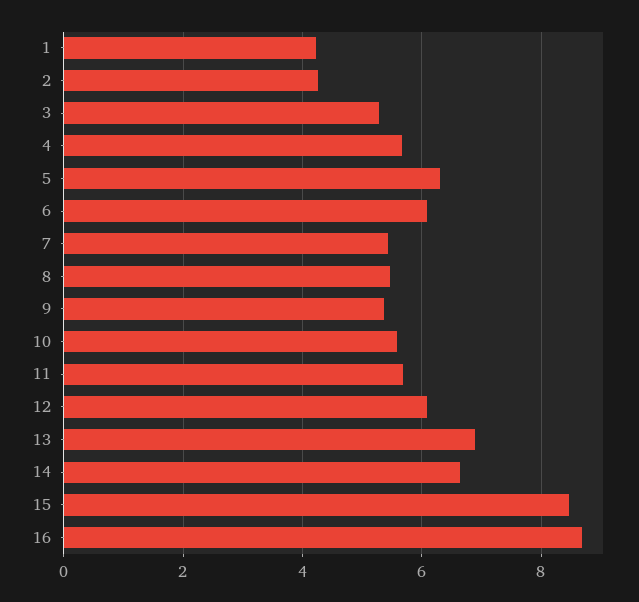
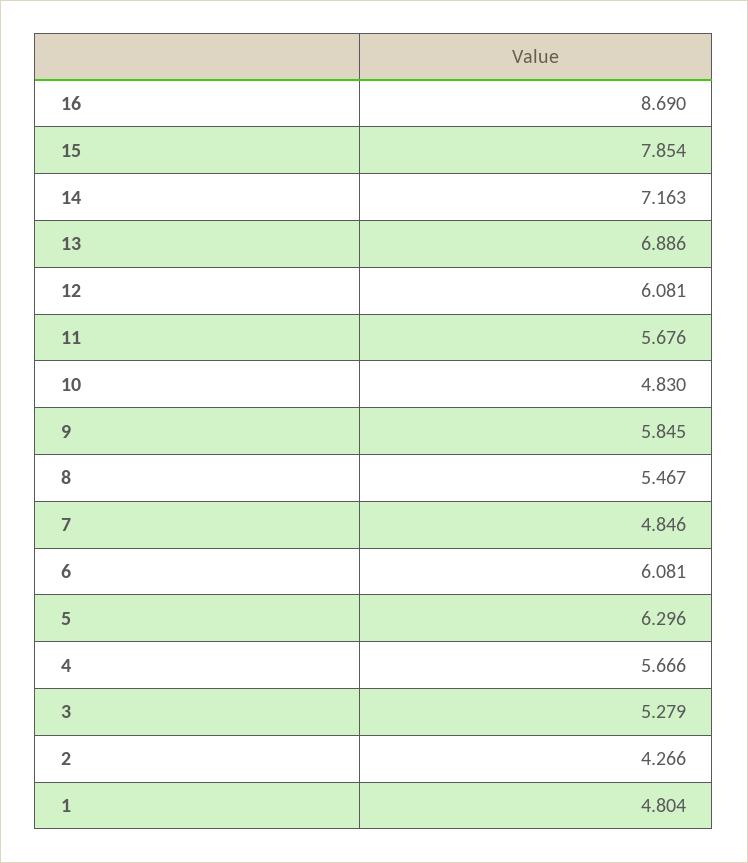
  {
-   "1": 4.2,
+   "1": 4.804,
    "2": 4.266,
    "3": 5.279,
    "4": 5.666,
    "5": 6.296,
    "6": 6.081,
-   "7": 5.4,
+   "7": 4.846,
    "8": 5.467,
-   "9": 5.4,
+   "9": 5.845,
-   "10": 5.6,
+   "10": 4.83,
    "11": 5.676,
    "12": 6.081,
    "13": 6.886,
-   "14": 6.6,
+   "14": 7.163,
-   "15": 8.4,
+   "15": 7.854,
    "16": 8.69
  }

